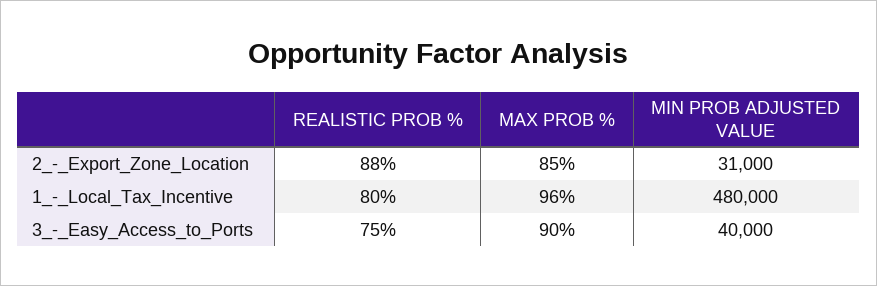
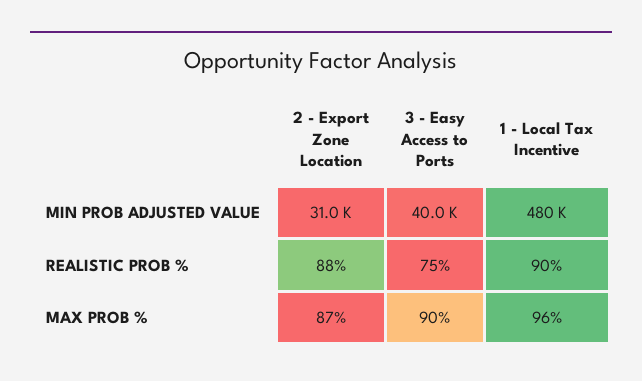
  {
    "REALISTIC PROB %": {
      "2_-_Export_Zone_Location": 88,
-     "1_-_Local_Tax_Incentive": 80,
+     "1_-_Local_Tax_Incentive": 90,
      "3_-_Easy_Access_to_Ports": 75
    },
    "MAX PROB %": {
-     "2_-_Export_Zone_Location": 85,
+     "2_-_Export_Zone_Location": 87,
      "1_-_Local_Tax_Incentive": 96,
      "3_-_Easy_Access_to_Ports": 90
    },
    "MIN PROB ADJUSTED VALUE": {
      "2_-_Export_Zone_Location": 31000,
      "1_-_Local_Tax_Incentive": 480000,
      "3_-_Easy_Access_to_Ports": 40000
    }
  }

